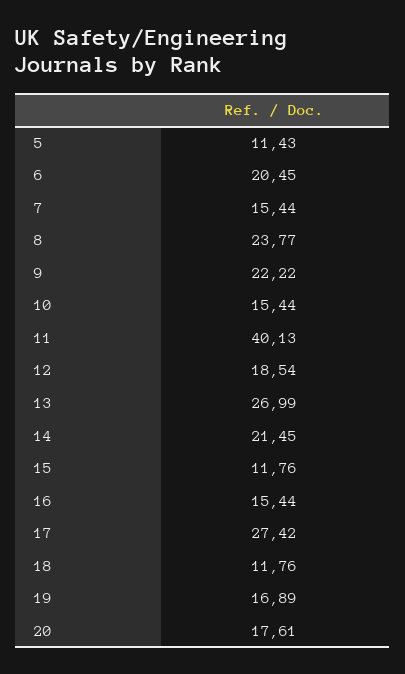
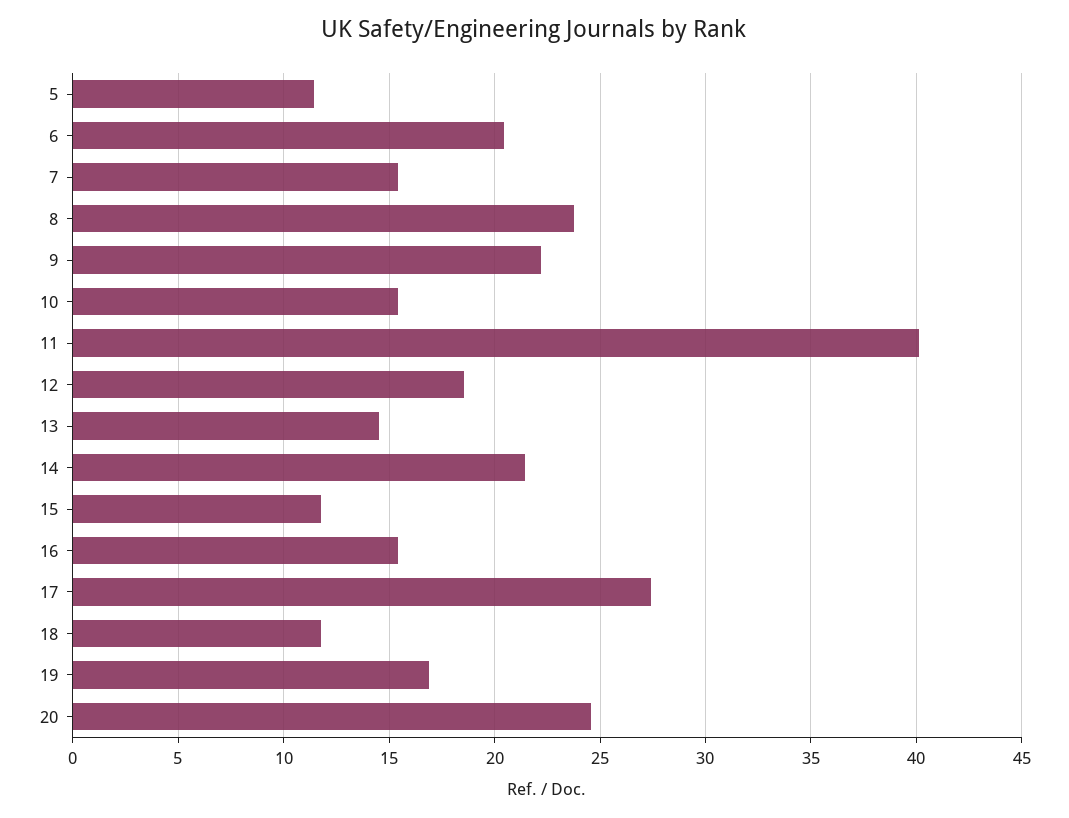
  {
    "5": 11.43,
    "6": 20.45,
    "7": 15.44,
    "8": 23.77,
    "9": 22.22,
    "10": 15.44,
    "11": 40.13,
    "12": 18.54,
-   "13": 26.99,
+   "13": 14.5,
    "14": 21.45,
    "15": 11.76,
    "16": 15.44,
    "17": 27.42,
    "18": 11.76,
    "19": 16.89,
-   "20": 17.61
+   "20": 24.5
  }

